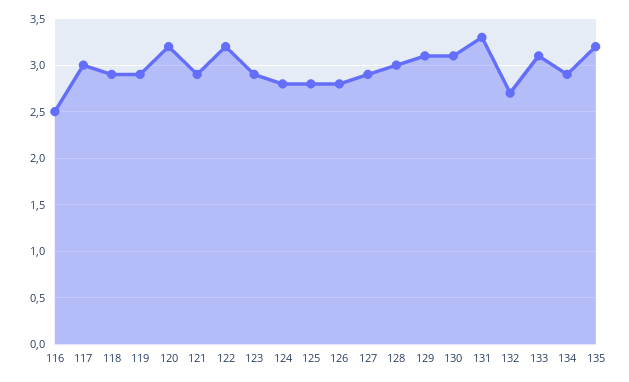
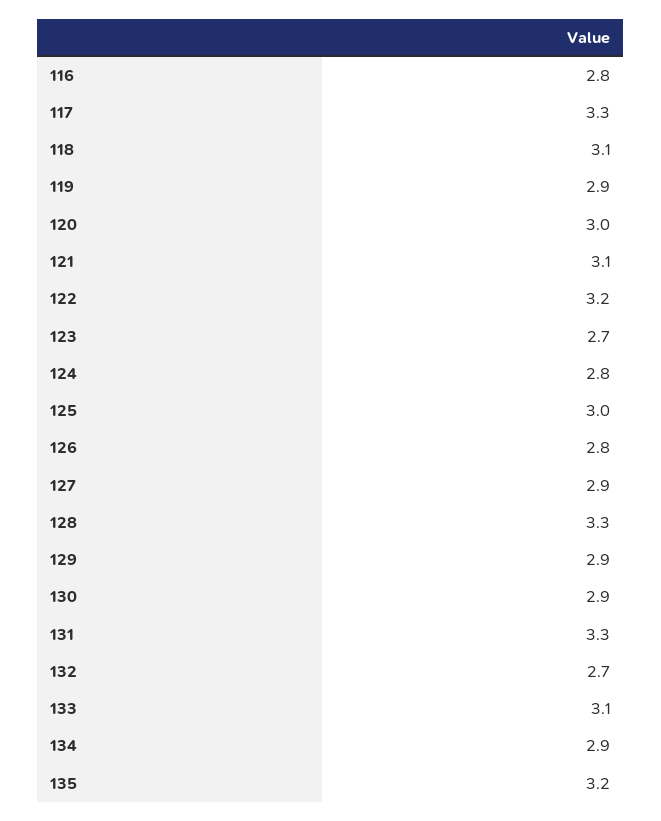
  {
-   "116": 2.5,
+   "116": 2.8,
-   "117": 3,
+   "117": 3.3,
-   "118": 2.9,
+   "118": 3.1,
    "119": 2.9,
-   "120": 3.2,
+   "120": 3,
-   "121": 2.9,
+   "121": 3.1,
    "122": 3.2,
-   "123": 2.9,
+   "123": 2.7,
    "124": 2.8,
-   "125": 2.8,
+   "125": 3,
    "126": 2.8,
    "127": 2.9,
-   "128": 3,
+   "128": 3.3,
-   "129": 3.1,
+   "129": 2.9,
-   "130": 3.1,
+   "130": 2.9,
    "131": 3.3,
    "132": 2.7,
    "133": 3.1,
    "134": 2.9,
    "135": 3.2
  }

